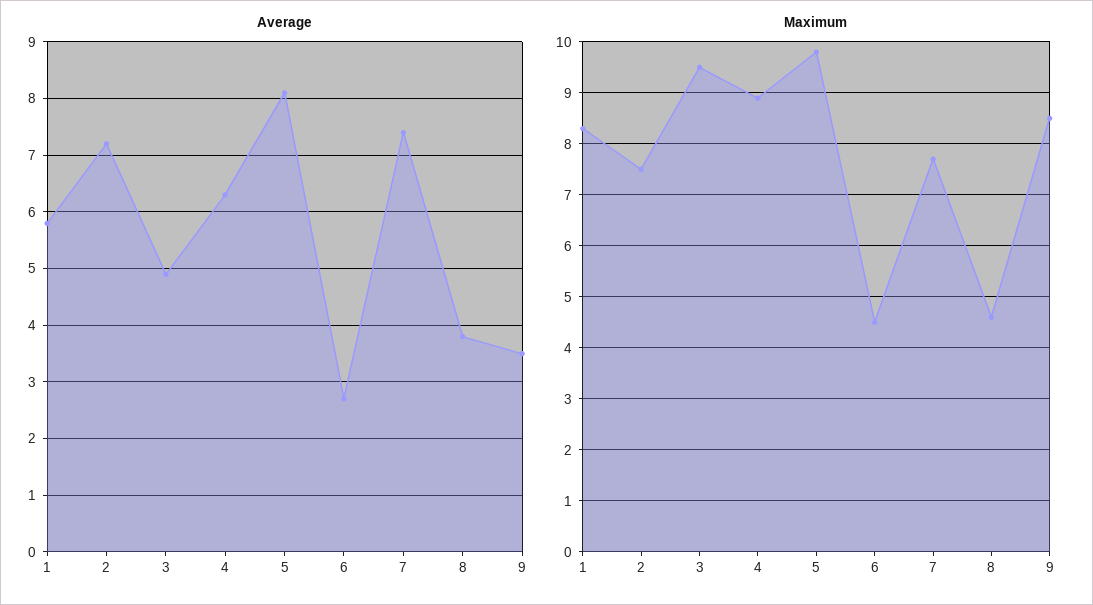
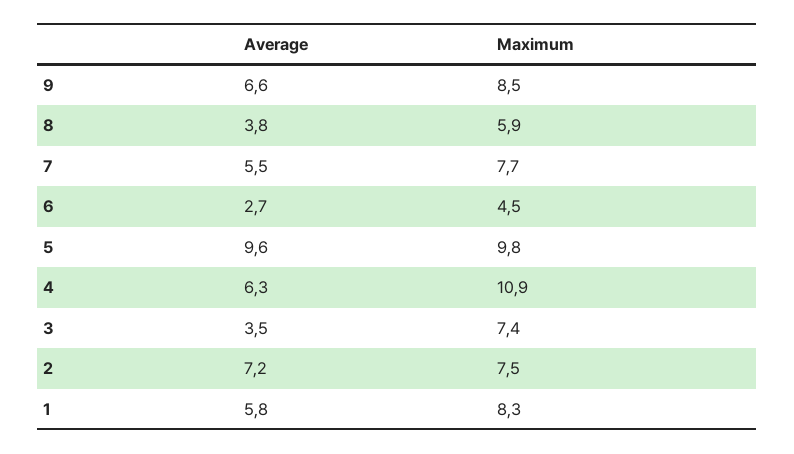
  {
    "Average": {
      "1": 5.8,
      "2": 7.2,
-     "3": 5,
+     "3": 3.5,
      "4": 6.3,
-     "5": 8,
+     "5": 9.6,
      "6": 2.7,
-     "7": 7.5,
+     "7": 5.5,
      "8": 3.8,
-     "9": 3.5
+     "9": 6.6
    },
    "Maximum": {
      "1": 8.3,
      "2": 7.5,
-     "3": 9.5,
+     "3": 7.4,
-     "4": 9,
+     "4": 10.9,
      "5": 9.8,
      "6": 4.5,
      "7": 7.7,
-     "8": 4.5,
+     "8": 5.9,
      "9": 8.5
    }
  }

